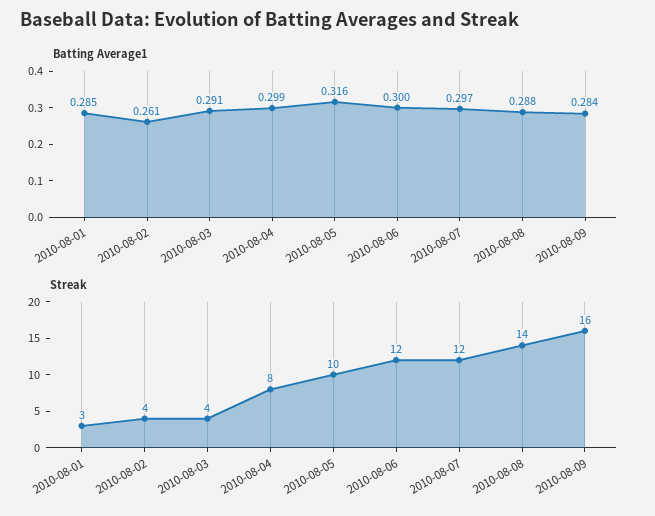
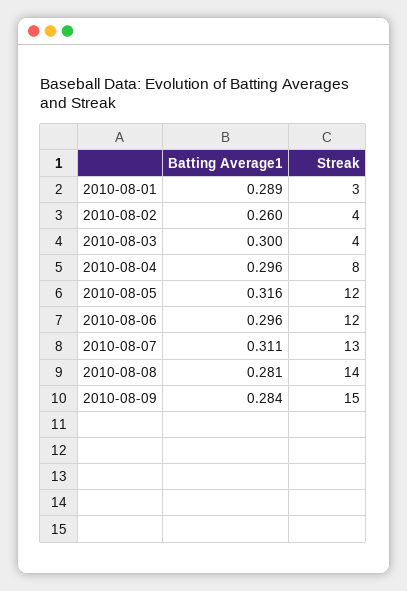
  {
    "Batting Average1": {
-     "2010-08-01": 0.285,
+     "2010-08-01": 0.289,
-     "2010-08-02": 0.261,
+     "2010-08-02": 0.26,
-     "2010-08-03": 0.291,
+     "2010-08-03": 0.3,
-     "2010-08-04": 0.299,
+     "2010-08-04": 0.296,
      "2010-08-05": 0.316,
-     "2010-08-06": 0.3,
+     "2010-08-06": 0.296,
-     "2010-08-07": 0.297,
+     "2010-08-07": 0.311,
-     "2010-08-08": 0.288,
+     "2010-08-08": 0.281,
      "2010-08-09": 0.284
    },
    "Streak": {
      "2010-08-01": 3,
      "2010-08-02": 4,
      "2010-08-03": 4,
      "2010-08-04": 8,
-     "2010-08-05": 10,
+     "2010-08-05": 12,
      "2010-08-06": 12,
-     "2010-08-07": 12,
+     "2010-08-07": 13,
      "2010-08-08": 14,
-     "2010-08-09": 16
+     "2010-08-09": 15
    }
  }

